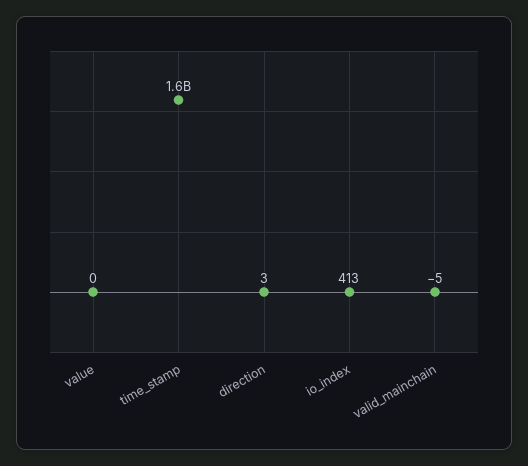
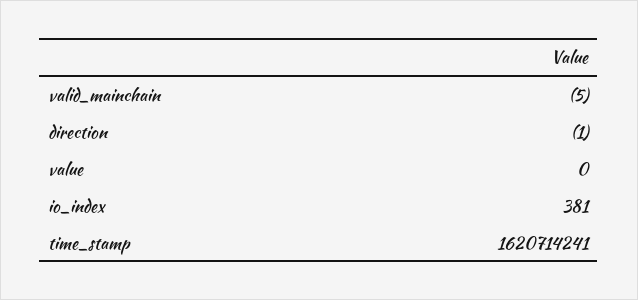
  {
    "value": 0,
    "time_stamp": 1620714241,
-   "direction": 3,
+   "direction": -1,
-   "io_index": 413,
+   "io_index": 381,
    "valid_mainchain": -5
  }

